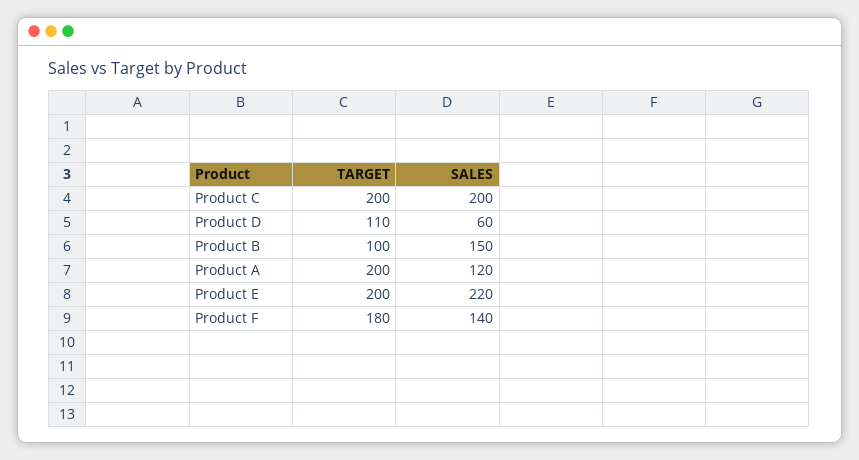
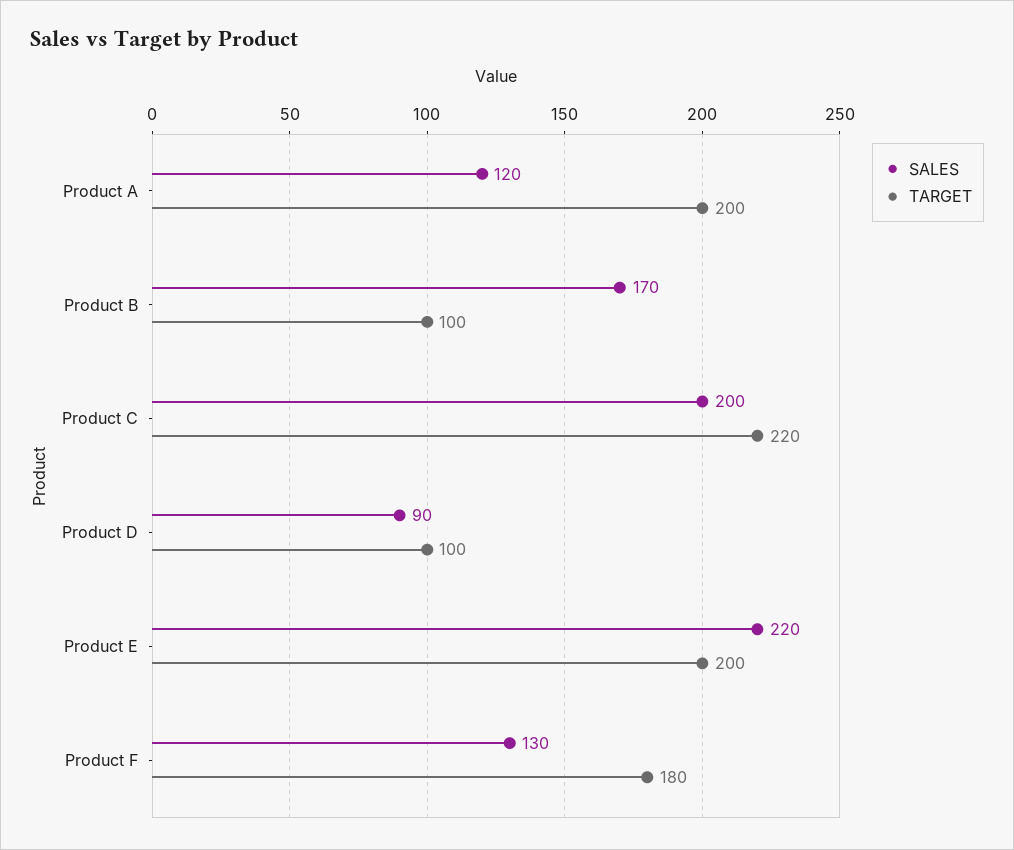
  {
    "TARGET": {
-     "Product C": 200,
+     "Product C": 220,
-     "Product D": 110,
+     "Product D": 100,
      "Product B": 100,
      "Product A": 200,
      "Product E": 200,
      "Product F": 180
    },
    "SALES": {
      "Product C": 200,
-     "Product D": 60,
+     "Product D": 90,
-     "Product B": 150,
+     "Product B": 170,
      "Product A": 120,
      "Product E": 220,
-     "Product F": 140
+     "Product F": 130
    }
  }

